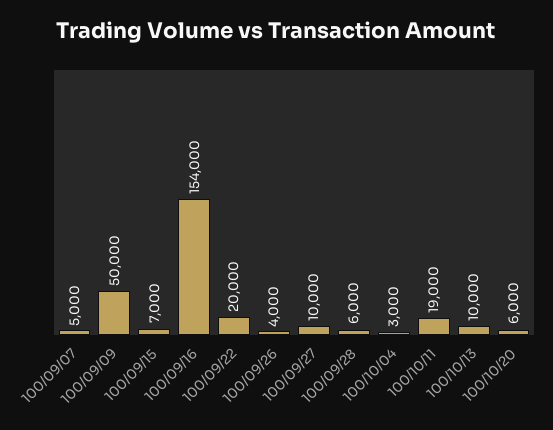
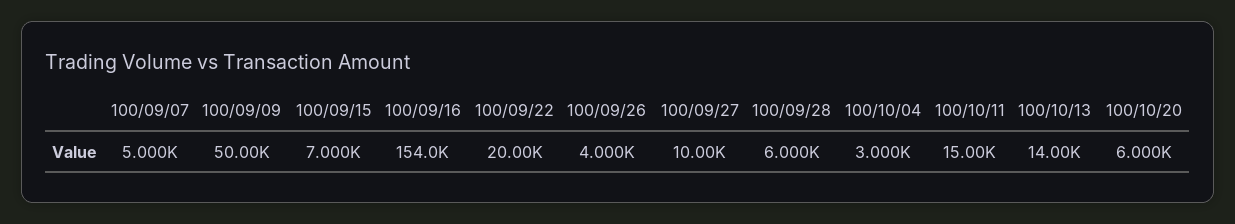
  {
    "100/09/07": 5000,
    "100/09/09": 50000,
    "100/09/15": 7000,
    "100/09/16": 154000,
    "100/09/22": 20000,
    "100/09/26": 4000,
    "100/09/27": 10000,
    "100/09/28": 6000,
    "100/10/04": 3000,
-   "100/10/11": 19000,
+   "100/10/11": 15000,
-   "100/10/13": 10000,
+   "100/10/13": 14000,
    "100/10/20": 6000
  }

